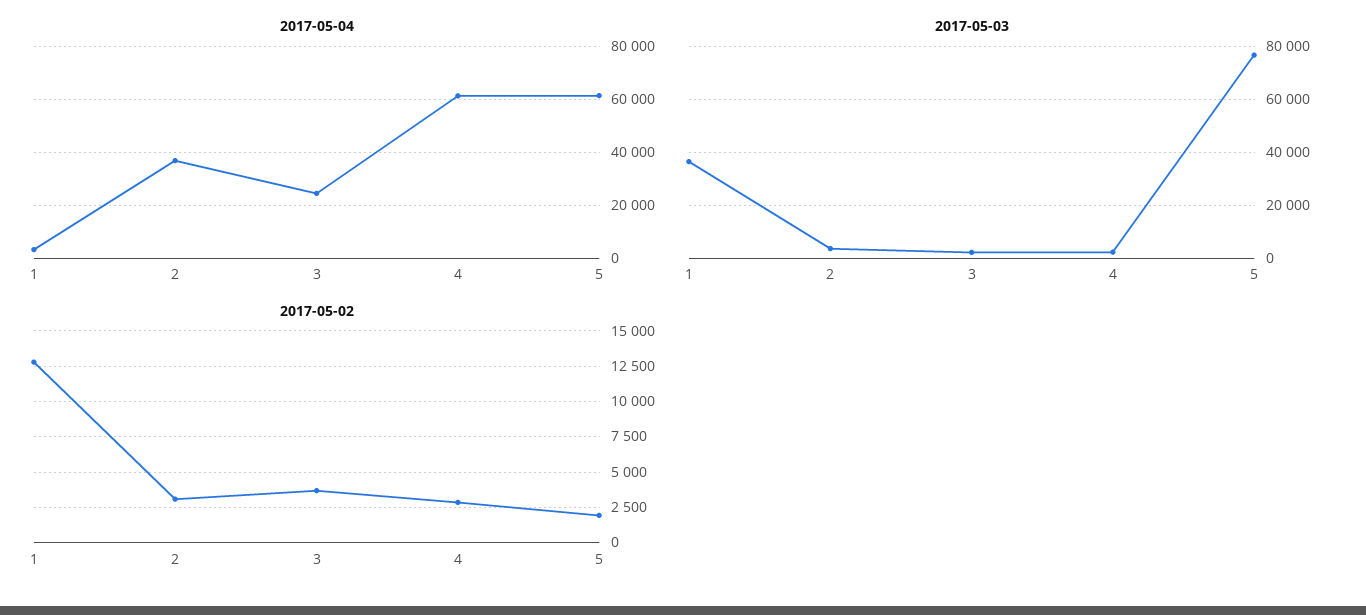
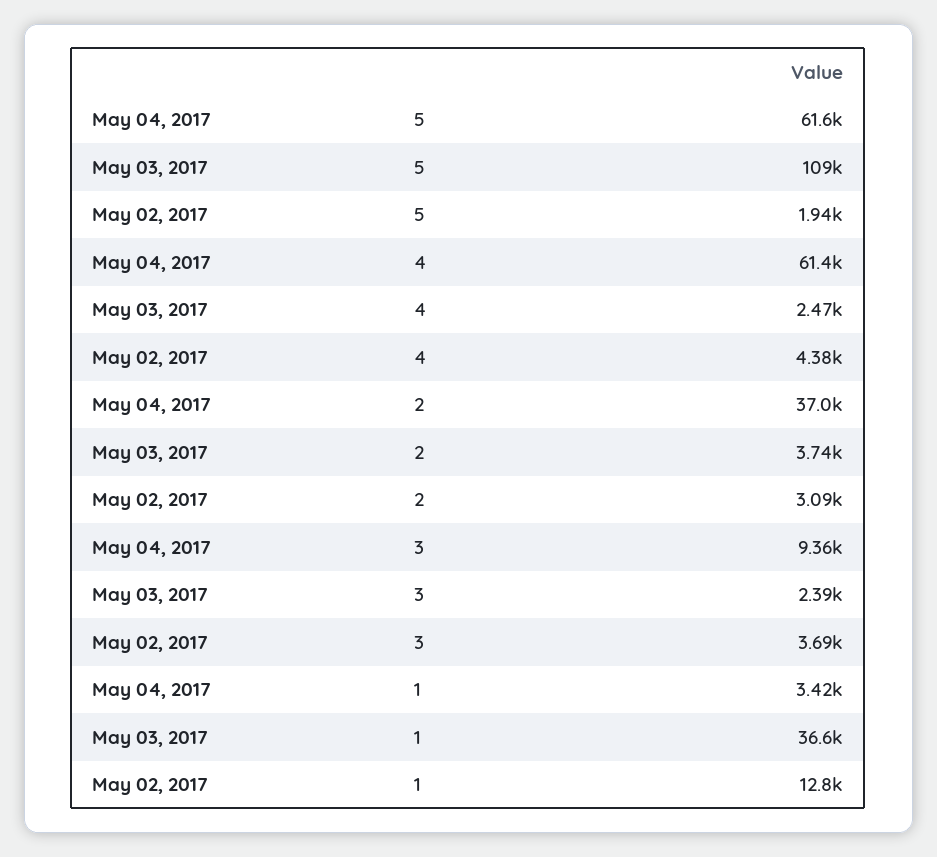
  {
    "2017-05-04": {
      "1": 3420,
      "2": 37000,
-     "3": 25000,
+     "3": 9360,
      "4": 61400,
      "5": 61600
    },
    "2017-05-03": {
      "1": 36600,
      "2": 3740,
      "3": 2390,
      "4": 2470,
-     "5": 77500
+     "5": 109000
    },
    "2017-05-02": {
      "1": 12800,
      "2": 3090,
      "3": 3690,
-     "4": 3000,
+     "4": 4380,
      "5": 1940
    }
  }

